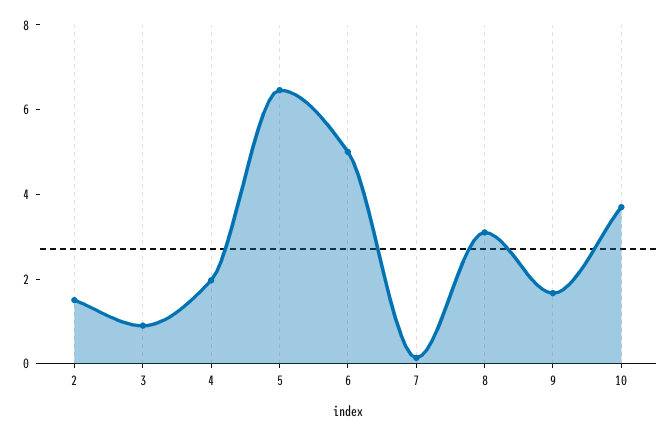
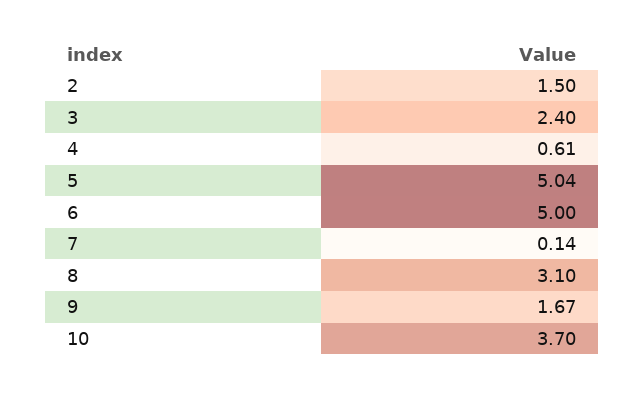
  {
    "2": 1.5,
-   "3": 1,
+   "3": 2.4,
-   "4": 2,
+   "4": 0.61,
-   "5": 6.5,
+   "5": 5.04,
    "6": 5,
    "7": 0.14,
    "8": 3.1,
    "9": 1.67,
    "10": 3.7
  }

